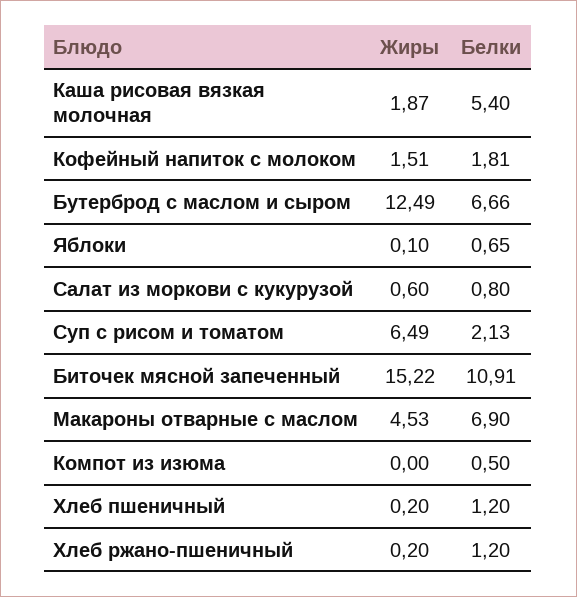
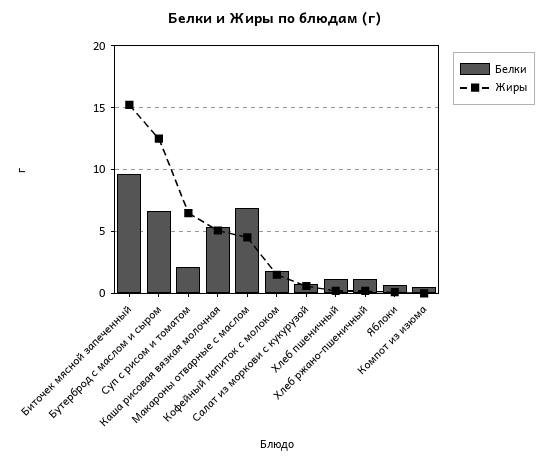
  {
    "Жиры": {
-     "Каша рисовая вязкая молочная": 1.87,
+     "Каша рисовая вязкая молочная": 5,
      "Кофейный напиток с молоком": 1.51,
      "Бутерброд с маслом и сыром": 12.49,
      "Яблоки": 0.1,
      "Салат из моркови с кукурузой": 0.6,
      "Суп с рисом и томатом": 6.49,
      "Биточек мясной запеченный": 15.22,
      "Макароны отварные с маслом": 4.53,
      "Компот из изюма": 0,
      "Хлеб пшеничный": 0.2,
      "Хлеб ржано-пшеничный": 0.2
    },
    "Белки": {
      "Каша рисовая вязкая молочная": 5.4,
      "Кофейный напиток с молоком": 1.81,
      "Бутерброд с маслом и сыром": 6.66,
      "Яблоки": 0.65,
      "Салат из моркови с кукурузой": 0.8,
      "Суп с рисом и томатом": 2.13,
-     "Биточек мясной запеченный": 10.91,
+     "Биточек мясной запеченный": 9.5,
      "Макароны отварные с маслом": 6.9,
      "Компот из изюма": 0.5,
      "Хлеб пшеничный": 1.2,
      "Хлеб ржано-пшеничный": 1.2
    }
  }

